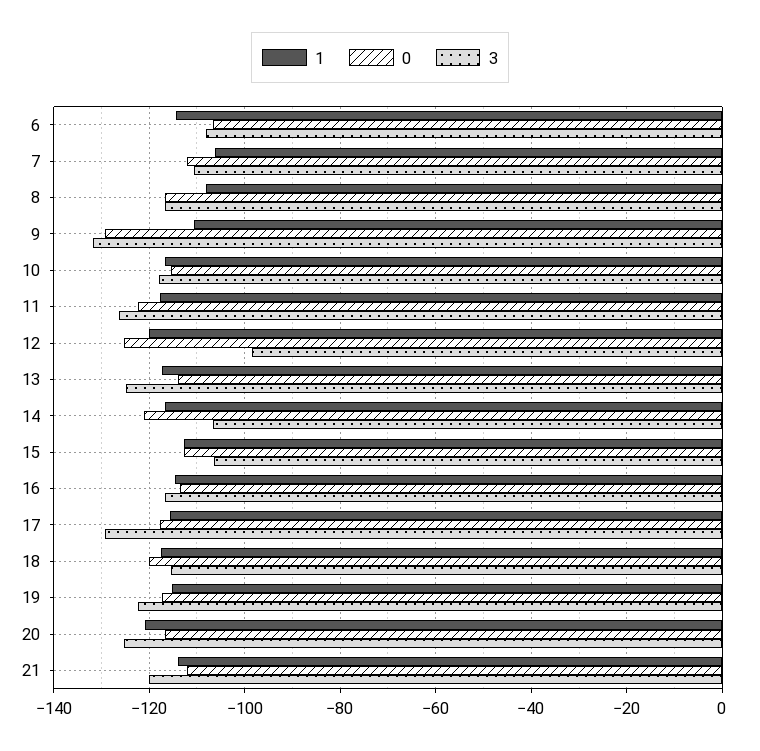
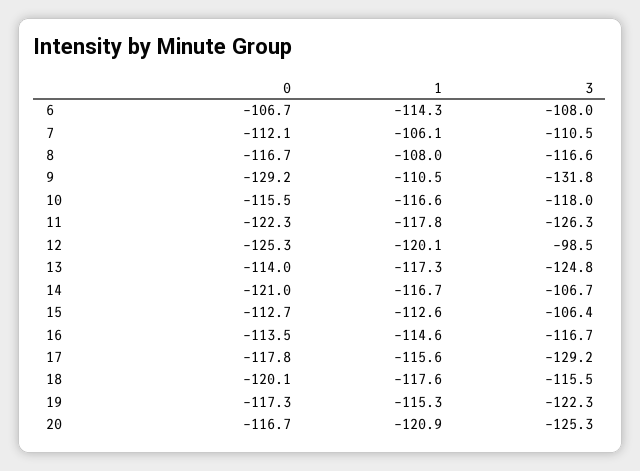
  {
    "1": {
      "6": -114.3,
      "7": -106.1,
      "8": -108,
      "9": -110.5,
      "10": -116.6,
      "11": -117.8,
      "12": -120.1,
      "13": -117.3,
      "14": -116.7,
      "15": -112.6,
      "16": -114.6,
      "17": -115.6,
      "18": -117.6,
      "19": -115.3,
-     "20": -120.9,
+     "20": -120.9
-     "21": -114
    },
    "0": {
      "6": -106.7,
      "7": -112.1,
      "8": -116.7,
      "9": -129.2,
      "10": -115.5,
      "11": -122.3,
      "12": -125.3,
      "13": -114,
      "14": -121,
      "15": -112.7,
      "16": -113.5,
      "17": -117.8,
      "18": -120.1,
      "19": -117.3,
-     "20": -116.7,
+     "20": -116.7
-     "21": -112
    },
    "3": {
      "6": -108,
      "7": -110.5,
      "8": -116.6,
      "9": -131.8,
      "10": -118,
      "11": -126.3,
      "12": -98.5,
      "13": -124.8,
      "14": -106.7,
      "15": -106.4,
      "16": -116.7,
      "17": -129.2,
      "18": -115.5,
      "19": -122.3,
-     "20": -125.3,
+     "20": -125.3
-     "21": -120
    }
  }

